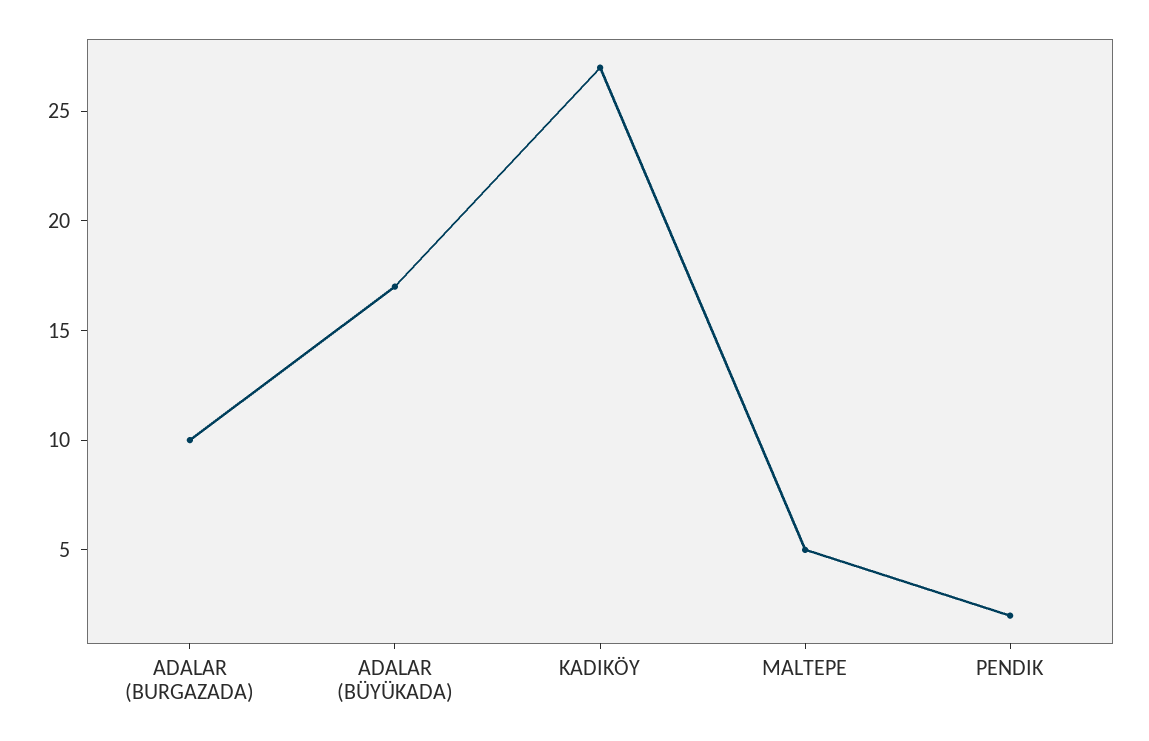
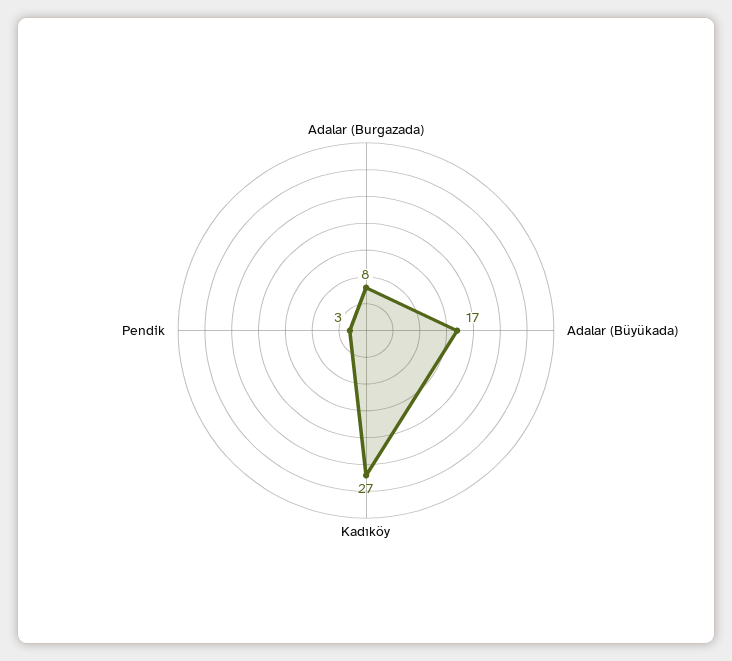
  {
-   "ADALAR (BURGAZADA)": 10,
+   "ADALAR (BURGAZADA)": 8,
    "ADALAR (BÜYÜKADA)": 17,
    "KADIKÖY": 27,
-   "MALTEPE": 5,
-   "PENDIK": 2
+   "PENDIK": 3
  }

